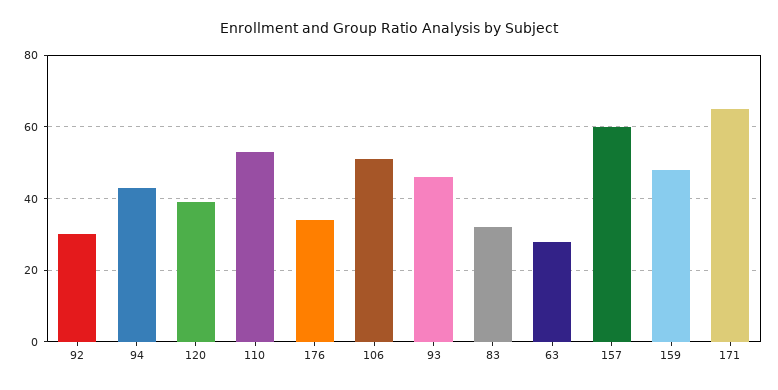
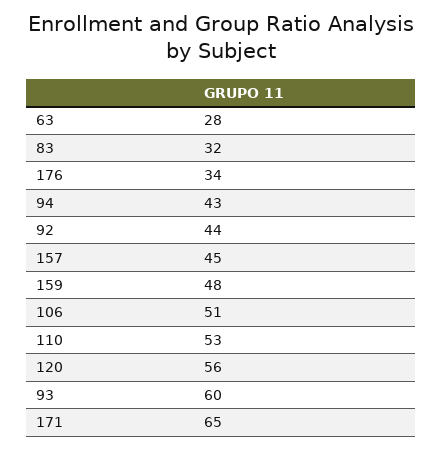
  {
-   "92": 30,
+   "92": 44,
    "94": 43,
-   "120": 40,
+   "120": 56,
    "110": 53,
    "176": 34,
    "106": 51,
-   "93": 45,
+   "93": 60,
    "83": 32,
    "63": 28,
-   "157": 60,
+   "157": 45,
    "159": 48,
    "171": 65
  }

